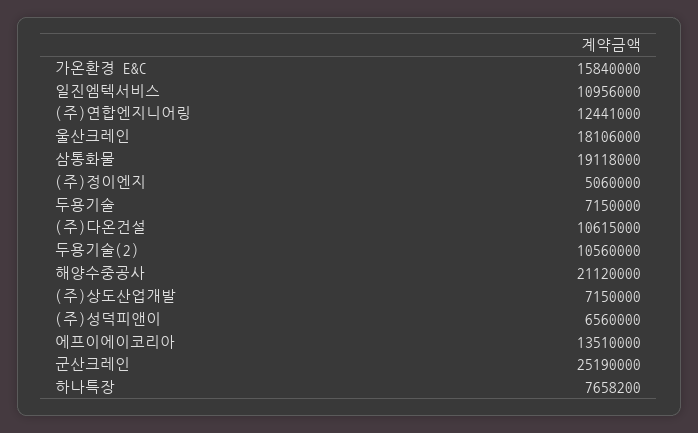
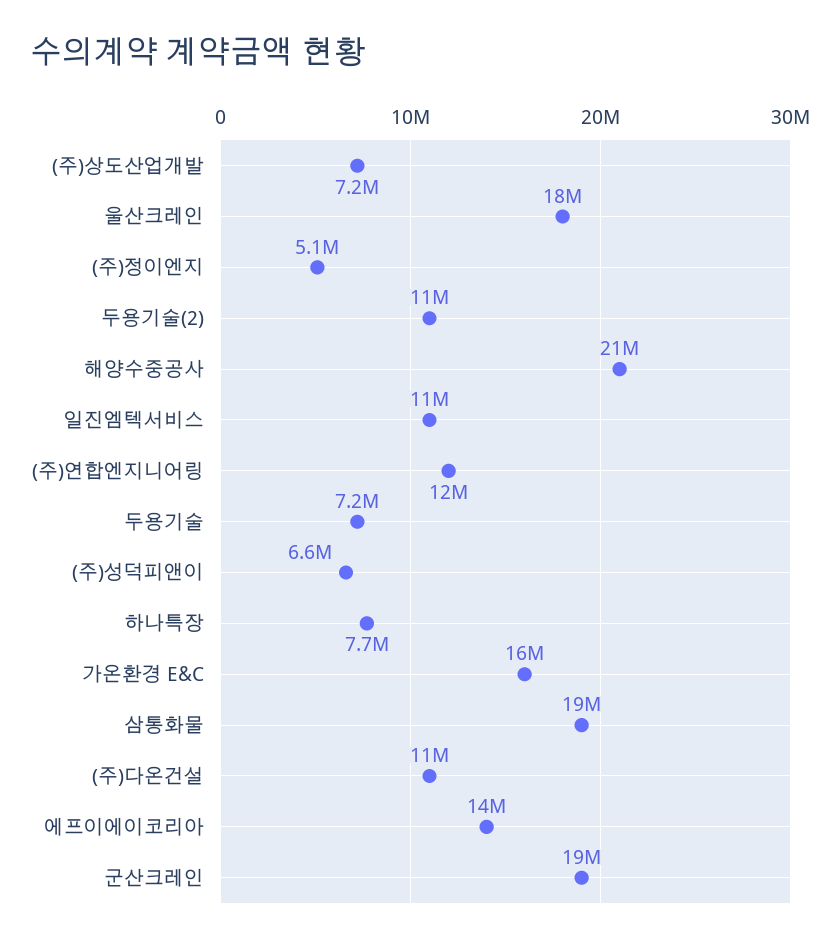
  {
    "가온환경 E&C": 15840000,
    "일진엠텍서비스": 10956000,
    "(주)연합엔지니어링": 12441000,
    "울산크레인": 18106000,
    "삼통화물": 19118000,
    "(주)정이엔지": 5060000,
    "두용기술": 7150000,
    "(주)다온건설": 10615000,
    "두용기술(2)": 10560000,
    "해양수중공사": 21120000,
    "(주)상도산업개발": 7150000,
    "(주)성덕피앤이": 6560000,
    "에프이에이코리아": 13510000,
-   "군산크레인": 25190000,
+   "군산크레인": 19000000,
    "하나특장": 7658200
  }

